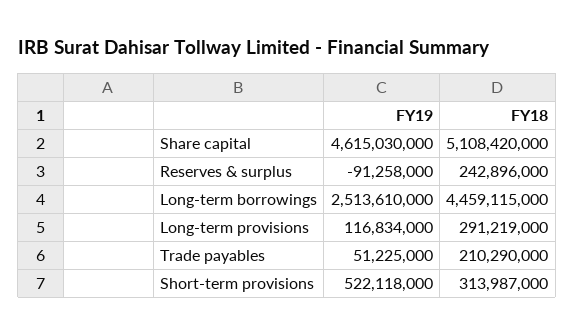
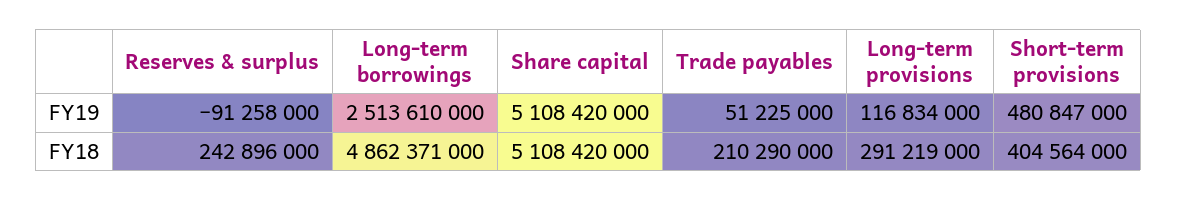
  {
    "FY19": {
-     "Share capital": 4615030000,
+     "Share capital": 5108420000,
      "Reserves & surplus": -91258000,
      "Long-term borrowings": 2513610000,
      "Long-term provisions": 116834000,
      "Trade payables": 51225000,
-     "Short-term provisions": 522118000
+     "Short-term provisions": 480847000
    },
    "FY18": {
      "Share capital": 5108420000,
      "Reserves & surplus": 242896000,
-     "Long-term borrowings": 4459115000,
+     "Long-term borrowings": 4862371000,
      "Long-term provisions": 291219000,
      "Trade payables": 210290000,
-     "Short-term provisions": 313987000
+     "Short-term provisions": 404564000
    }
  }

